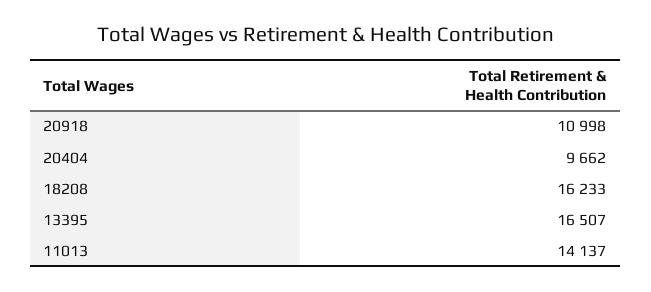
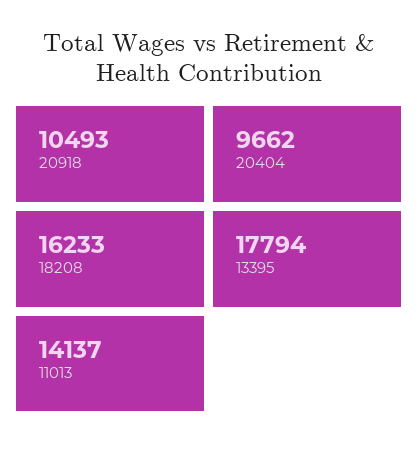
  {
-   "20918": 10998,
+   "20918": 10493,
    "20404": 9662,
    "18208": 16233,
-   "13395": 16507,
+   "13395": 17794,
    "11013": 14137
  }

